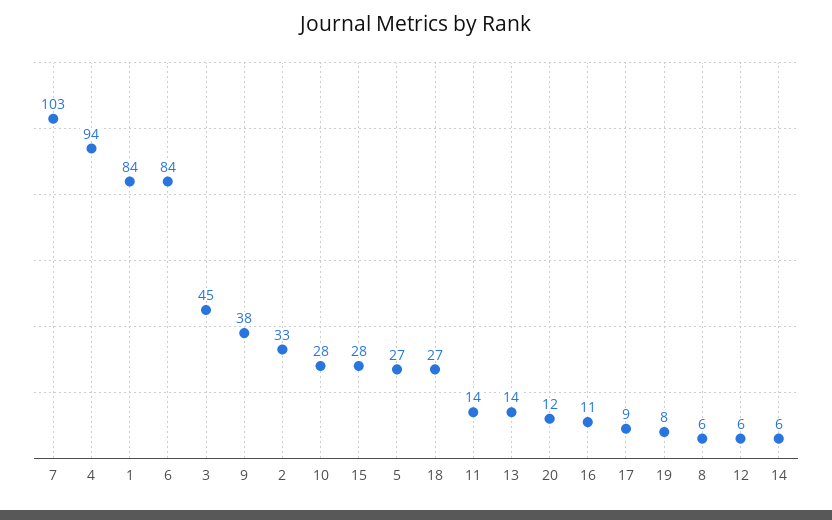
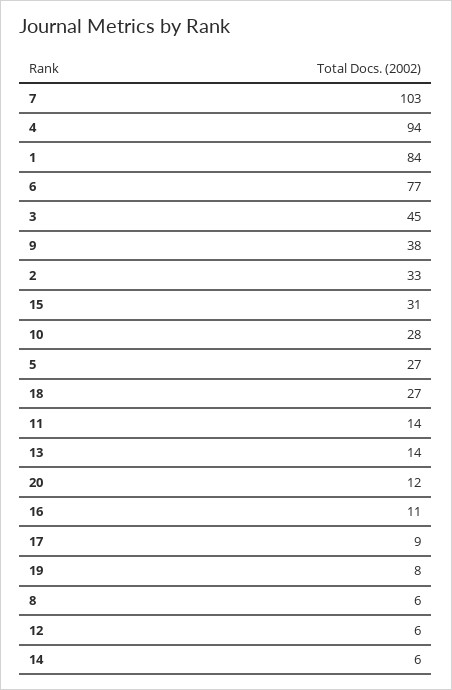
  {
    "7": 103,
    "4": 94,
    "1": 84,
-   "6": 84,
+   "6": 77,
    "3": 45,
    "9": 38,
    "2": 33,
    "10": 28,
-   "15": 28,
+   "15": 31,
    "5": 27,
    "18": 27,
    "11": 14,
    "13": 14,
    "20": 12,
    "16": 11,
    "17": 9,
    "19": 8,
    "8": 6,
    "12": 6,
    "14": 6
  }

